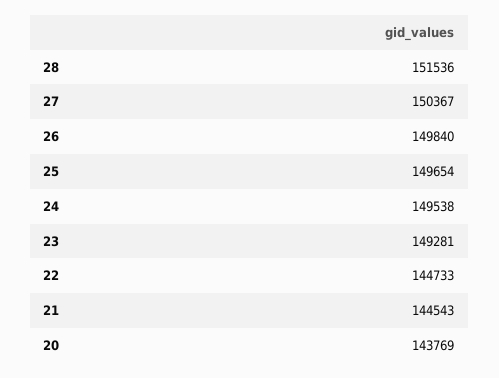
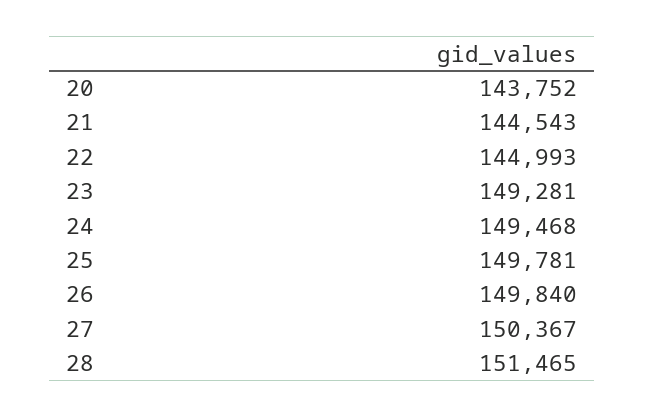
  {
-   "28": 151536,
+   "28": 151465,
    "27": 150367,
    "26": 149840,
-   "25": 149654,
+   "25": 149781,
-   "24": 149538,
+   "24": 149468,
    "23": 149281,
-   "22": 144733,
+   "22": 144993,
    "21": 144543,
-   "20": 143769
+   "20": 143752
  }

